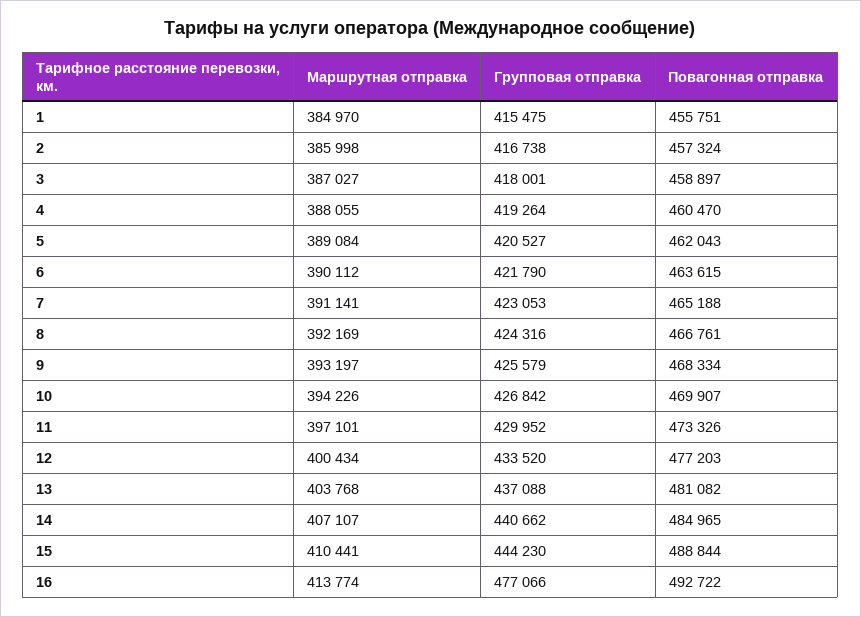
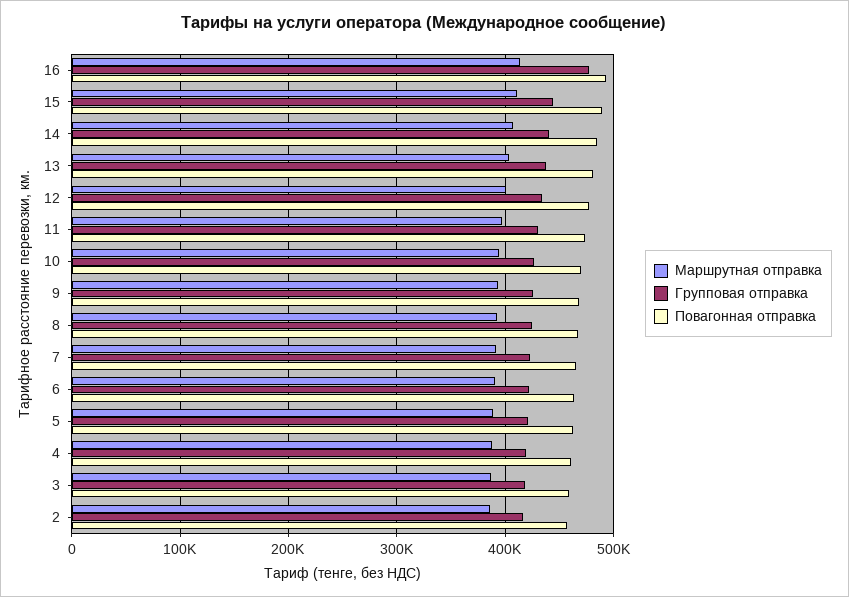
  {
    "Маршрутная отправка": {
-     "1": 384970,
      "2": 385998,
      "3": 387027,
      "4": 388055,
      "5": 389084,
      "6": 390112,
      "7": 391141,
      "8": 392169,
      "9": 393197,
      "10": 394226,
      "11": 397101,
      "12": 400434,
      "13": 403768,
      "14": 407107,
      "15": 410441,
      "16": 413774
    },
    "Групповая отправка": {
-     "1": 415475,
      "2": 416738,
      "3": 418001,
      "4": 419264,
      "5": 420527,
      "6": 421790,
      "7": 423053,
      "8": 424316,
      "9": 425579,
      "10": 426842,
      "11": 429952,
      "12": 433520,
      "13": 437088,
      "14": 440662,
      "15": 444230,
      "16": 477066
    },
    "Повагонная отправка": {
-     "1": 455751,
      "2": 457324,
      "3": 458897,
      "4": 460470,
      "5": 462043,
      "6": 463615,
      "7": 465188,
      "8": 466761,
      "9": 468334,
      "10": 469907,
      "11": 473326,
      "12": 477203,
      "13": 481082,
      "14": 484965,
      "15": 488844,
      "16": 492722
    }
  }

